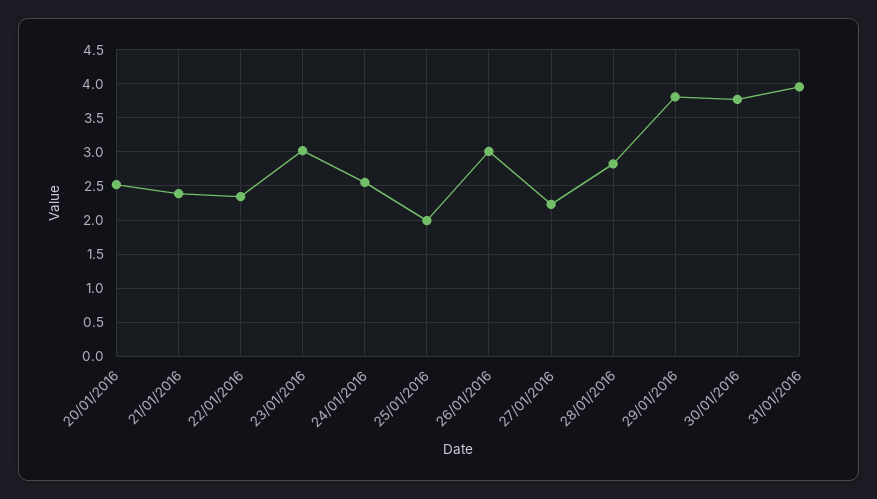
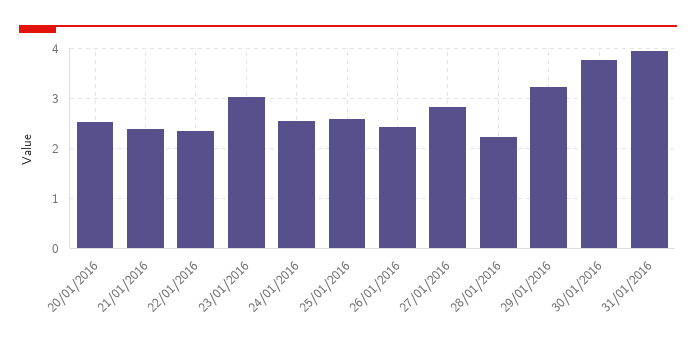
  {
    "20/01/2016": 2.5,
    "21/01/2016": 2.4,
    "22/01/2016": 2.3,
    "23/01/2016": 3,
    "24/01/2016": 2.6,
-   "25/01/2016": 2,
+   "25/01/2016": 2.6,
-   "26/01/2016": 3,
+   "26/01/2016": 2.4,
-   "27/01/2016": 2.2,
+   "27/01/2016": 2.8,
-   "28/01/2016": 2.8,
+   "28/01/2016": 2.2,
-   "29/01/2016": 3.8,
+   "29/01/2016": 3.2,
    "30/01/2016": 3.8,
    "31/01/2016": 4
  }

